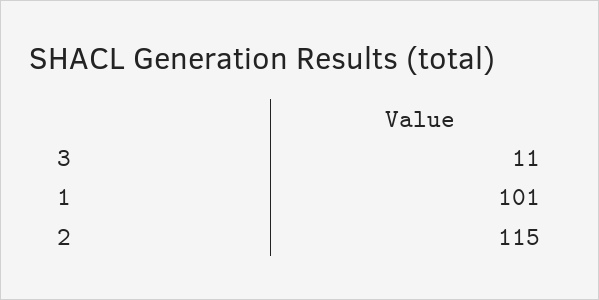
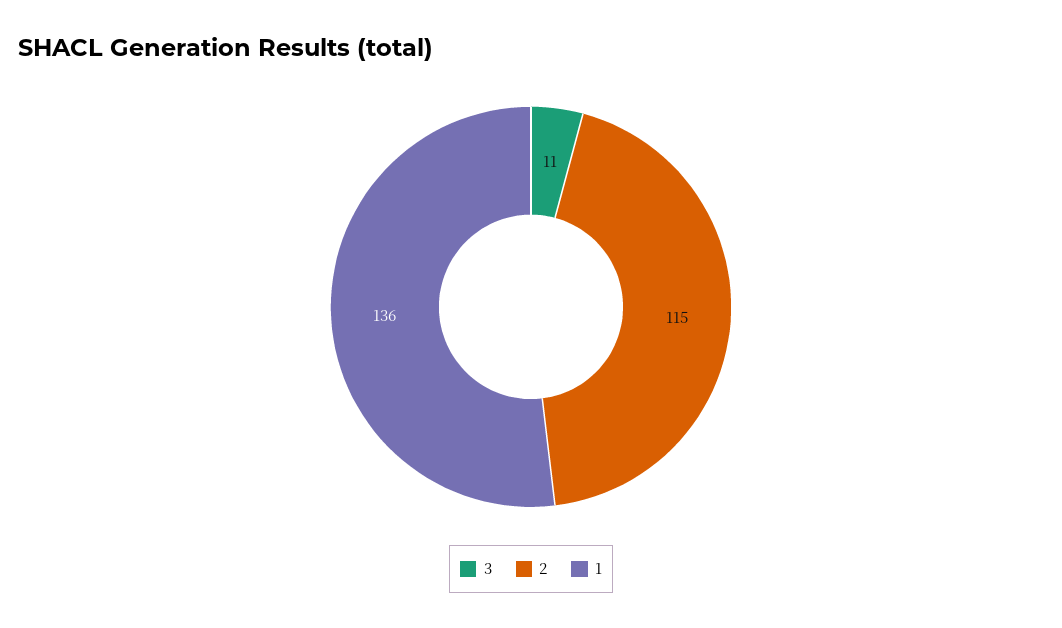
  {
    "3": 11,
-   "1": 101,
+   "1": 136,
    "2": 115
  }

